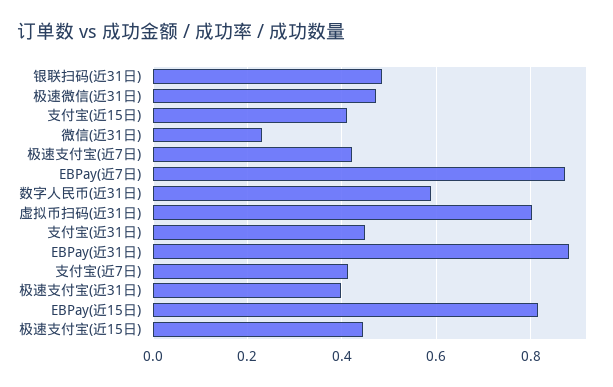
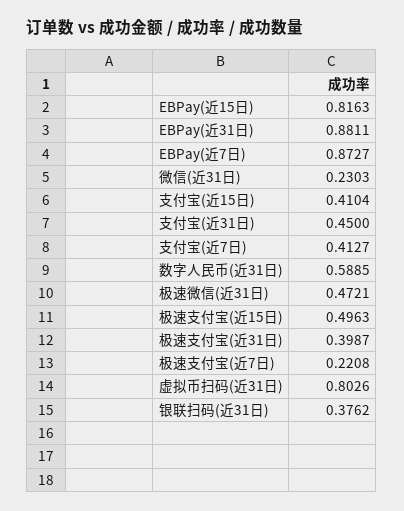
  {
-   "银联扫码(近31日)": 0.48,
+   "银联扫码(近31日)": 0.3762,
    "极速微信(近31日)": 0.4721,
    "支付宝(近15日)": 0.4104,
    "微信(近31日)": 0.2303,
-   "极速支付宝(近7日)": 0.42,
+   "极速支付宝(近7日)": 0.2208,
    "EBPay(近7日)": 0.8727,
    "数字人民币(近31日)": 0.5885,
    "虚拟币扫码(近31日)": 0.8026,
    "支付宝(近31日)": 0.45,
    "EBPay(近31日)": 0.8811,
    "支付宝(近7日)": 0.4127,
    "极速支付宝(近31日)": 0.3987,
    "EBPay(近15日)": 0.8163,
-   "极速支付宝(近15日)": 0.44
+   "极速支付宝(近15日)": 0.4963
  }

